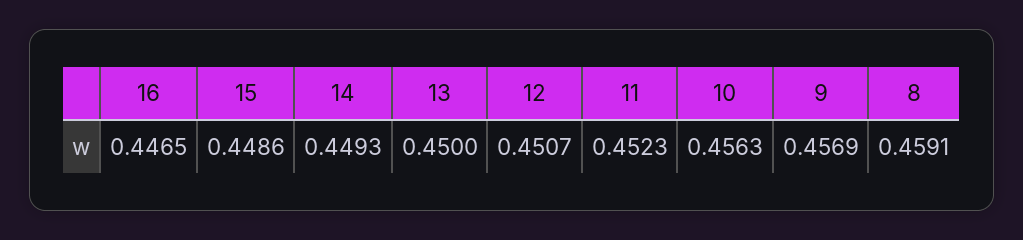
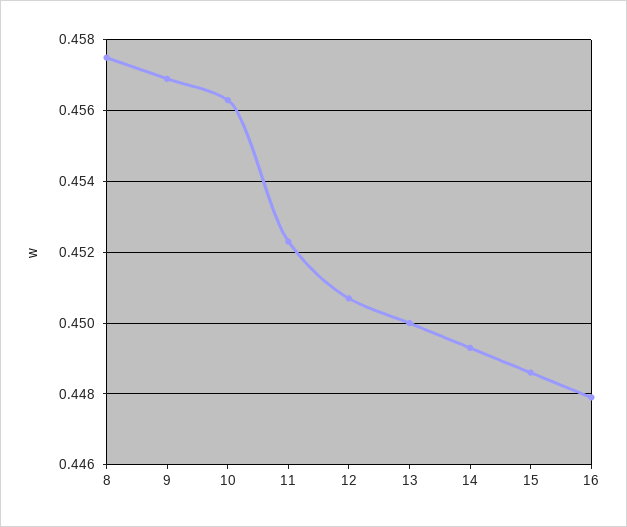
  {
-   "16": 0.4465,
+   "16": 0.448,
    "15": 0.4486,
    "14": 0.4493,
    "13": 0.45,
    "12": 0.4507,
    "11": 0.4523,
    "10": 0.4563,
    "9": 0.4569,
-   "8": 0.4591
+   "8": 0.4575
  }

